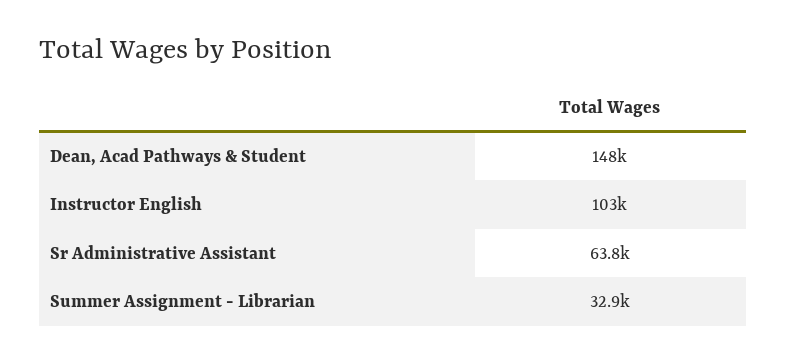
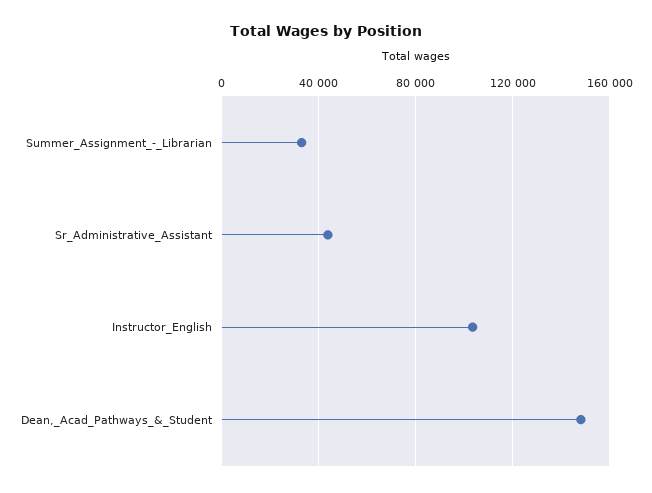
  {
    "Dean, Acad Pathways & Student": 148000,
    "Instructor English": 103000,
-   "Sr Administrative Assistant": 63800,
+   "Sr Administrative Assistant": 45000,
    "Summer Assignment - Librarian": 32900
  }

